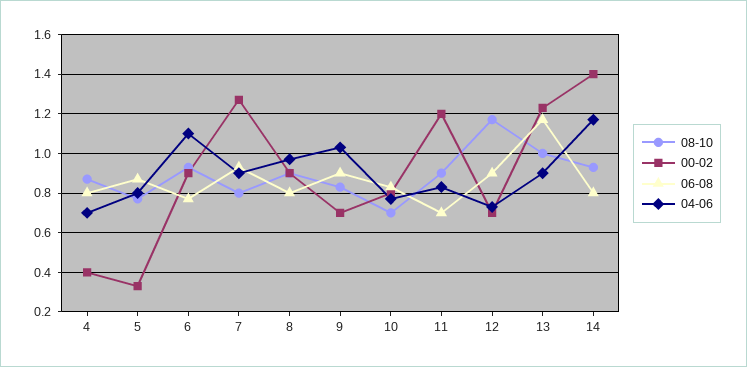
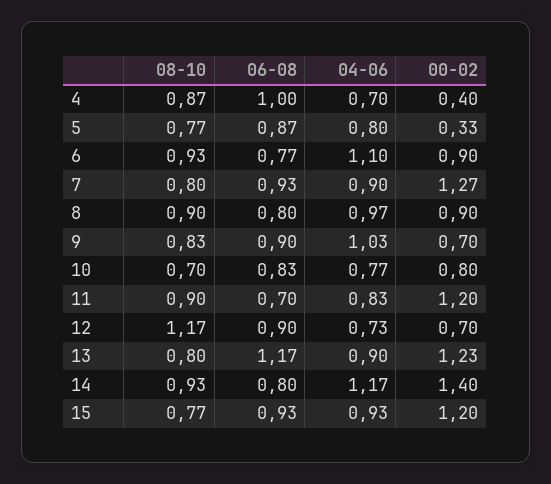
  {
    "08-10": {
      "4": 0.87,
      "5": 0.77,
      "6": 0.93,
      "7": 0.8,
      "8": 0.9,
      "9": 0.83,
      "10": 0.7,
      "11": 0.9,
      "12": 1.17,
-     "13": 1,
+     "13": 0.8,
-     "14": 0.93
+     "14": 0.93,
+     "15": 0.77
    },
    "00-02": {
      "4": 0.4,
      "5": 0.33,
      "6": 0.9,
      "7": 1.27,
      "8": 0.9,
      "9": 0.7,
      "10": 0.8,
      "11": 1.2,
      "12": 0.7,
      "13": 1.23,
-     "14": 1.4
+     "14": 1.4,
+     "15": 1.2
    },
    "06-08": {
-     "4": 0.8,
+     "4": 1,
      "5": 0.87,
      "6": 0.77,
      "7": 0.93,
      "8": 0.8,
      "9": 0.9,
      "10": 0.83,
      "11": 0.7,
      "12": 0.9,
      "13": 1.17,
-     "14": 0.8
+     "14": 0.8,
+     "15": 0.93
    },
    "04-06": {
      "4": 0.7,
      "5": 0.8,
      "6": 1.1,
      "7": 0.9,
      "8": 0.97,
      "9": 1.03,
      "10": 0.77,
      "11": 0.83,
      "12": 0.73,
      "13": 0.9,
-     "14": 1.17
+     "14": 1.17,
+     "15": 0.93
    }
  }

